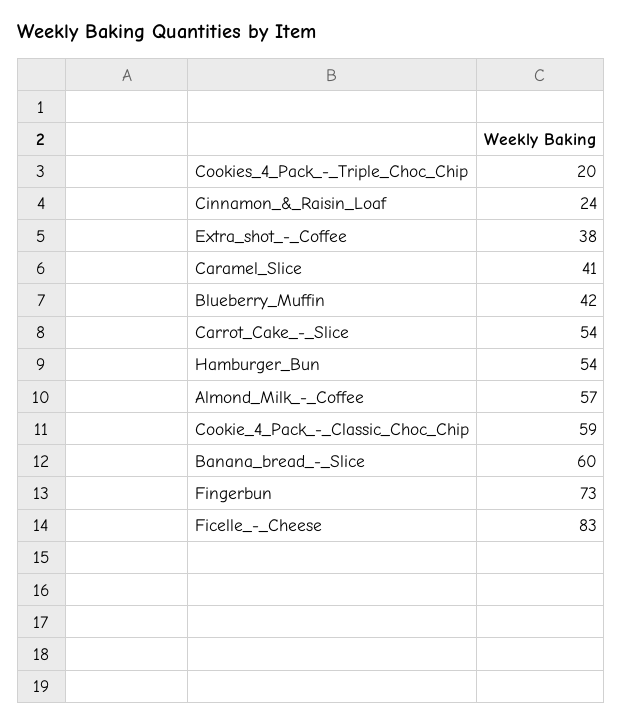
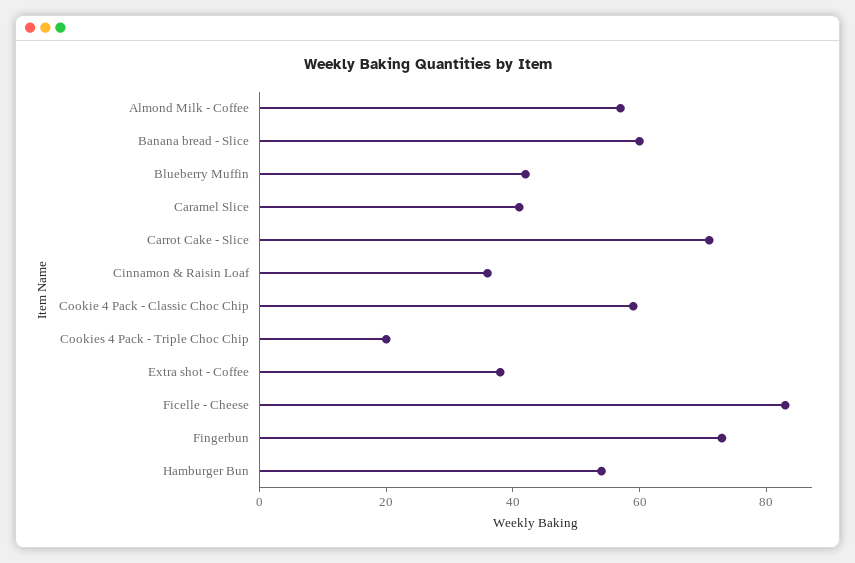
  {
    "Cookies_4_Pack_-_Triple_Choc_Chip": 20,
-   "Cinnamon_&_Raisin_Loaf": 24,
+   "Cinnamon_&_Raisin_Loaf": 35,
    "Extra_shot_-_Coffee": 38,
    "Caramel_Slice": 41,
    "Blueberry_Muffin": 42,
-   "Carrot_Cake_-_Slice": 54,
+   "Carrot_Cake_-_Slice": 70,
    "Hamburger_Bun": 54,
    "Almond_Milk_-_Coffee": 57,
    "Cookie_4_Pack_-_Classic_Choc_Chip": 59,
    "Banana_bread_-_Slice": 60,
    "Fingerbun": 73,
    "Ficelle_-_Cheese": 83
  }

